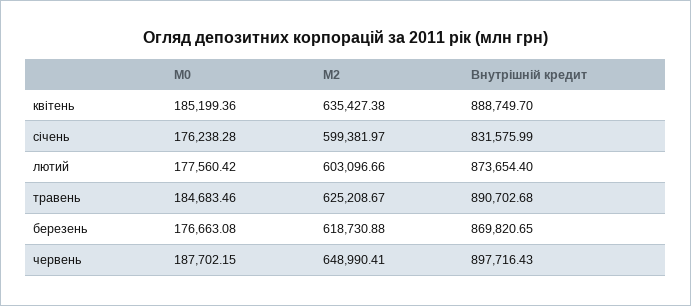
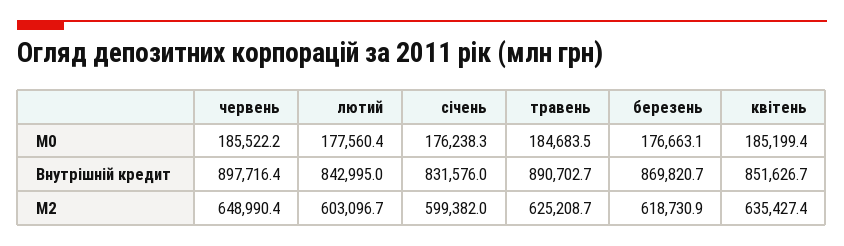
  {
    "М0": {
      "квітень": 185199.36,
      "січень": 176238.28,
      "лютий": 177560.42,
      "травень": 184683.46,
      "березень": 176663.08,
-     "червень": 187702.15
+     "червень": 185522.2
    },
    "М2": {
      "квітень": 635427.38,
      "січень": 599381.97,
      "лютий": 603096.66,
      "травень": 625208.67,
      "березень": 618730.88,
      "червень": 648990.41
    },
    "Внутрішній кредит": {
-     "квітень": 888749.7,
+     "квітень": 851626.7,
      "січень": 831575.99,
-     "лютий": 873654.4,
+     "лютий": 842995,
      "травень": 890702.68,
      "березень": 869820.65,
      "червень": 897716.43
    }
  }

